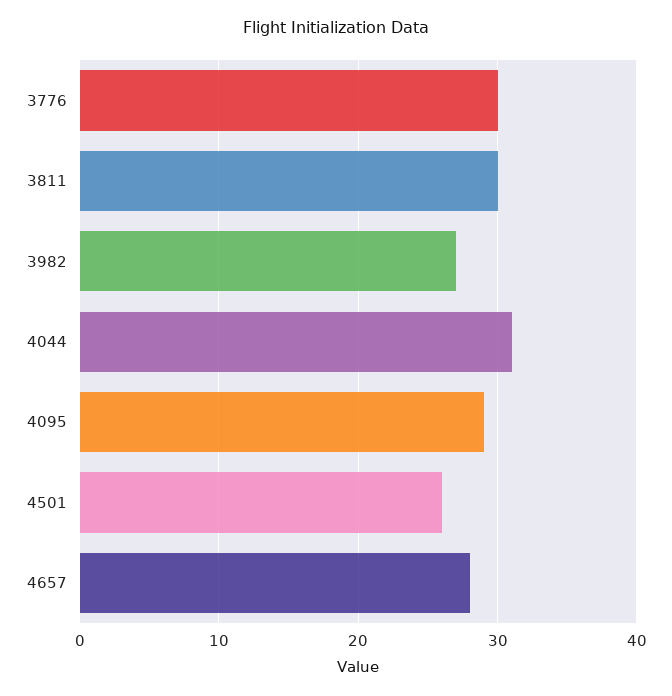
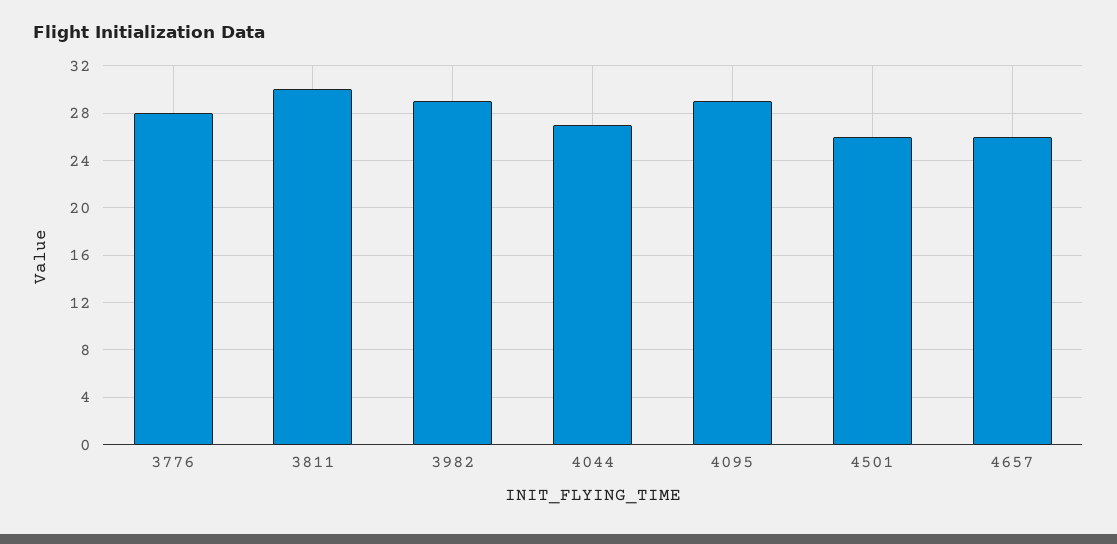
  {
-   "3776": 30,
+   "3776": 28,
    "3811": 30,
-   "3982": 27,
+   "3982": 29,
-   "4044": 31,
+   "4044": 27,
    "4095": 29,
    "4501": 26,
-   "4657": 28
+   "4657": 26
  }

